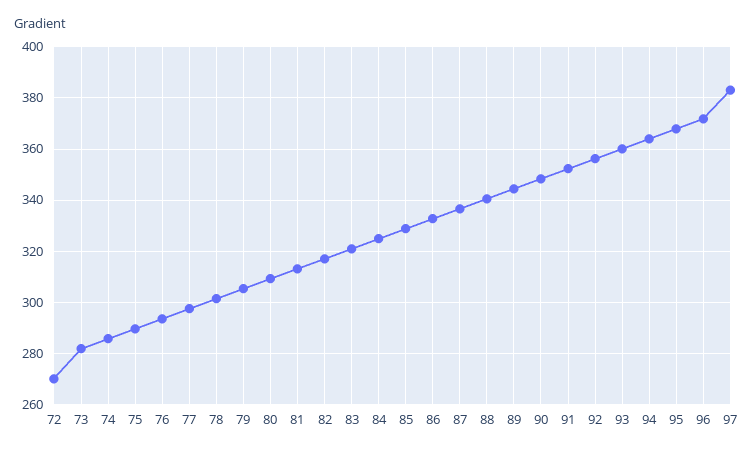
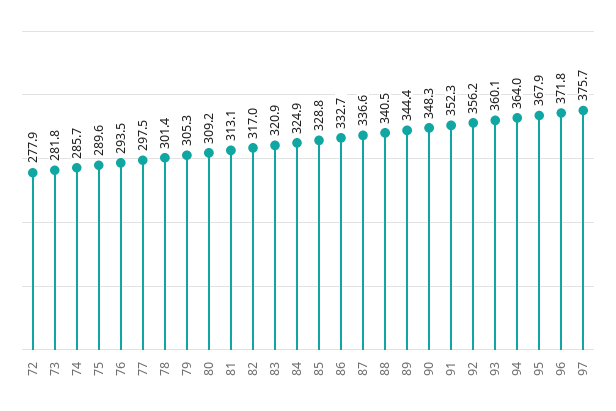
  {
-   "72": 270,
+   "72": 277.9,
    "73": 281.8,
    "74": 285.7,
    "75": 289.6,
    "76": 293.5,
    "77": 297.5,
    "78": 301.4,
    "79": 305.3,
    "80": 309.2,
    "81": 313.1,
    "82": 317,
    "83": 320.9,
    "84": 324.9,
    "85": 328.8,
    "86": 332.7,
    "87": 336.6,
    "88": 340.5,
    "89": 344.4,
    "90": 348.3,
    "91": 352.3,
    "92": 356.2,
    "93": 360.1,
    "94": 364,
    "95": 367.9,
    "96": 371.8,
-   "97": 382.5
+   "97": 375.7
  }

